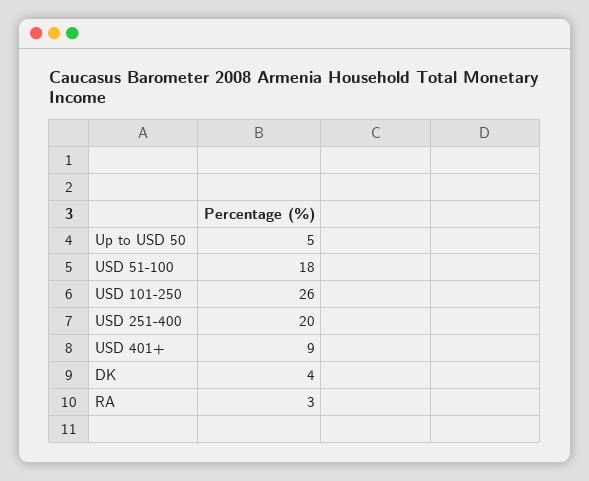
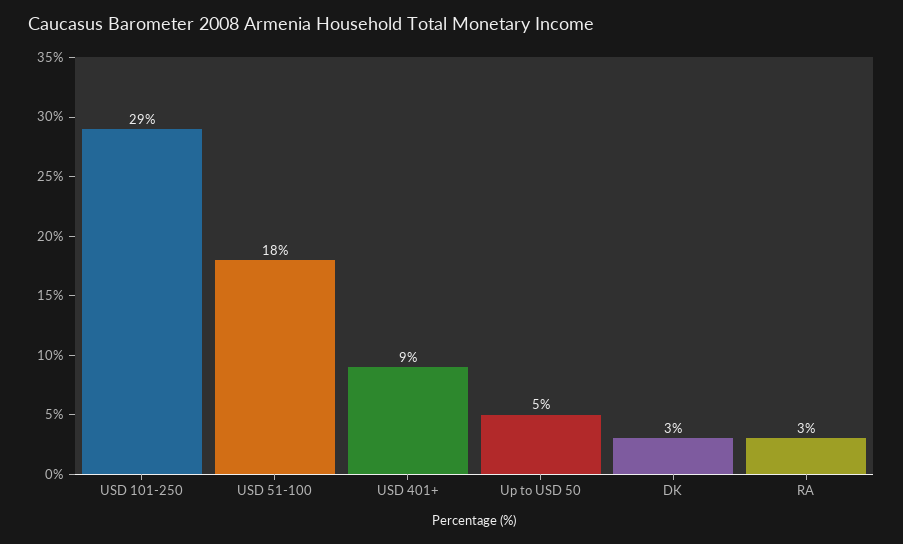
  {
    "Up to USD 50": 5,
    "USD 51-100": 18,
-   "USD 101-250": 26,
+   "USD 101-250": 29,
-   "USD 251-400": 20,
    "USD 401+": 9,
-   "DK": 4,
+   "DK": 3,
    "RA": 3
  }

